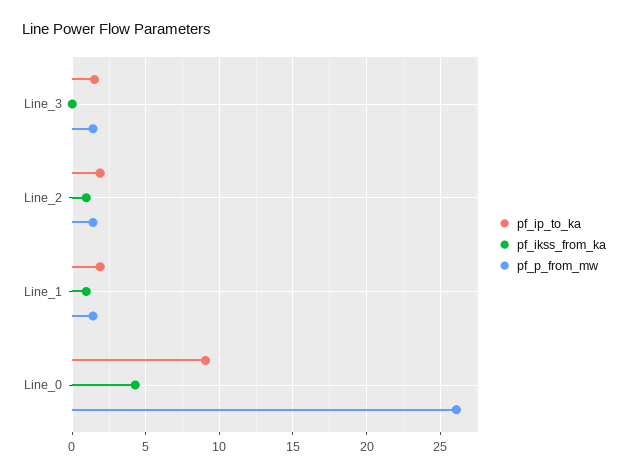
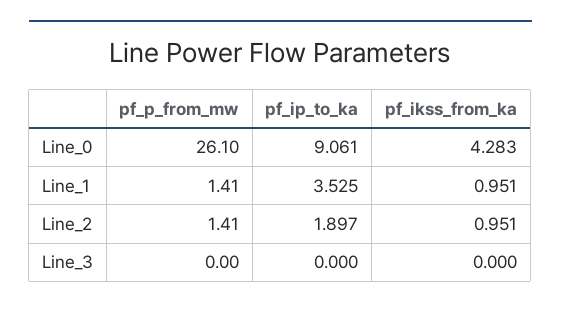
  {
    "pf_ip_to_ka": {
-     "Line_3": 1.5,
+     "Line_3": 0,
      "Line_2": 1.897,
-     "Line_1": 2,
+     "Line_1": 3.525,
      "Line_0": 9.061
    },
    "pf_ikss_from_ka": {
      "Line_3": 0,
      "Line_2": 0.951,
      "Line_1": 0.951,
      "Line_0": 4.283
    },
    "pf_p_from_mw": {
-     "Line_3": 1.5,
+     "Line_3": 0,
      "Line_2": 1.41,
      "Line_1": 1.41,
      "Line_0": 26.1
    }
  }

